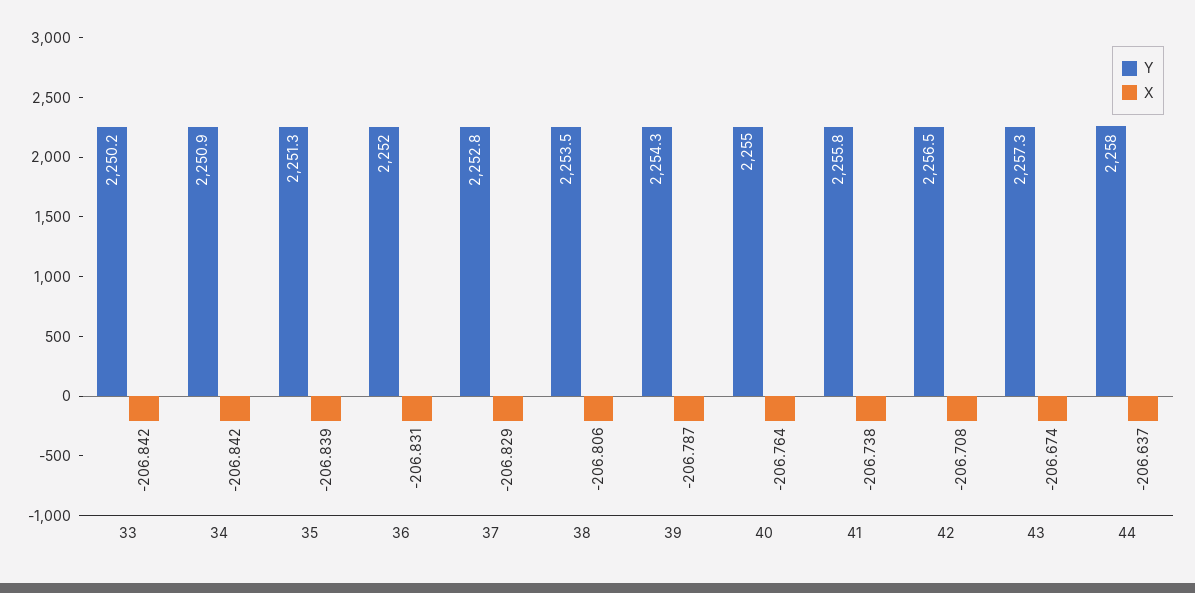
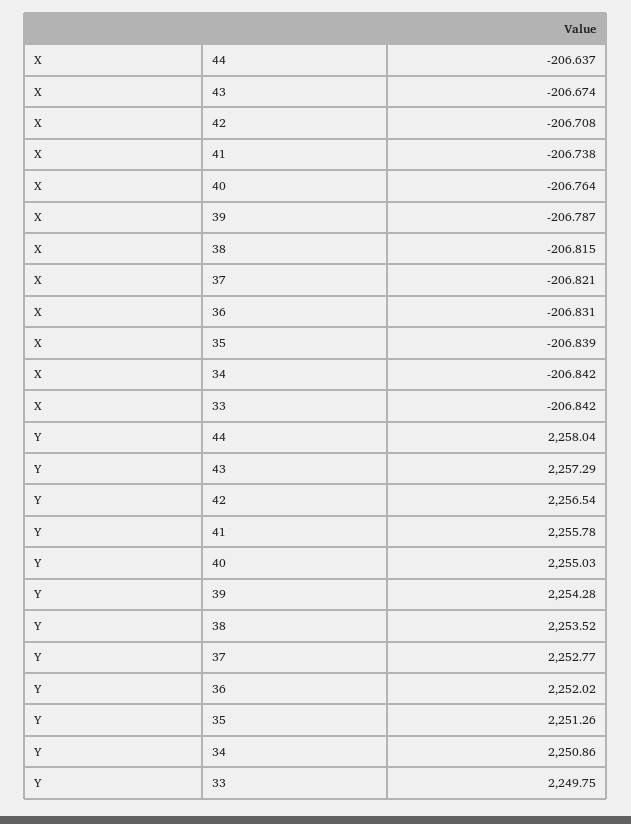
  {
    "Y": {
-     "33": 2250.2,
+     "33": 2249.75,
      "34": 2250.86,
      "35": 2251.26,
      "36": 2252.02,
      "37": 2252.77,
      "38": 2253.52,
      "39": 2254.28,
      "40": 2255.03,
      "41": 2255.78,
      "42": 2256.54,
      "43": 2257.29,
      "44": 2258.04
    },
    "X": {
      "33": -206.842,
      "34": -206.842,
      "35": -206.839,
      "36": -206.831,
-     "37": -206.829,
+     "37": -206.821,
-     "38": -206.806,
+     "38": -206.815,
      "39": -206.787,
      "40": -206.764,
      "41": -206.738,
      "42": -206.708,
      "43": -206.674,
      "44": -206.637
    }
  }

